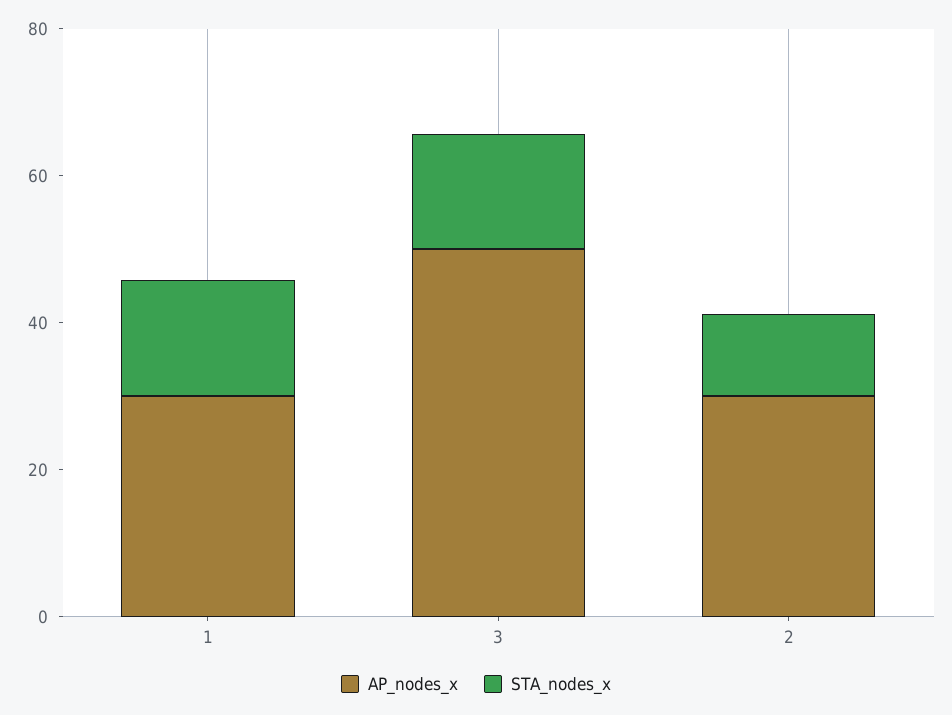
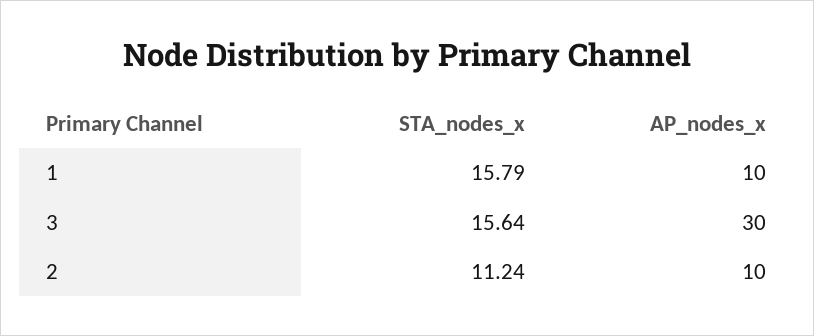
  {
    "AP_nodes_x": {
-     "1": 30,
+     "1": 10,
-     "3": 50,
+     "3": 30,
-     "2": 30
+     "2": 10
    },
    "STA_nodes_x": {
      "1": 15.79,
      "3": 15.64,
      "2": 11.24
    }
  }

